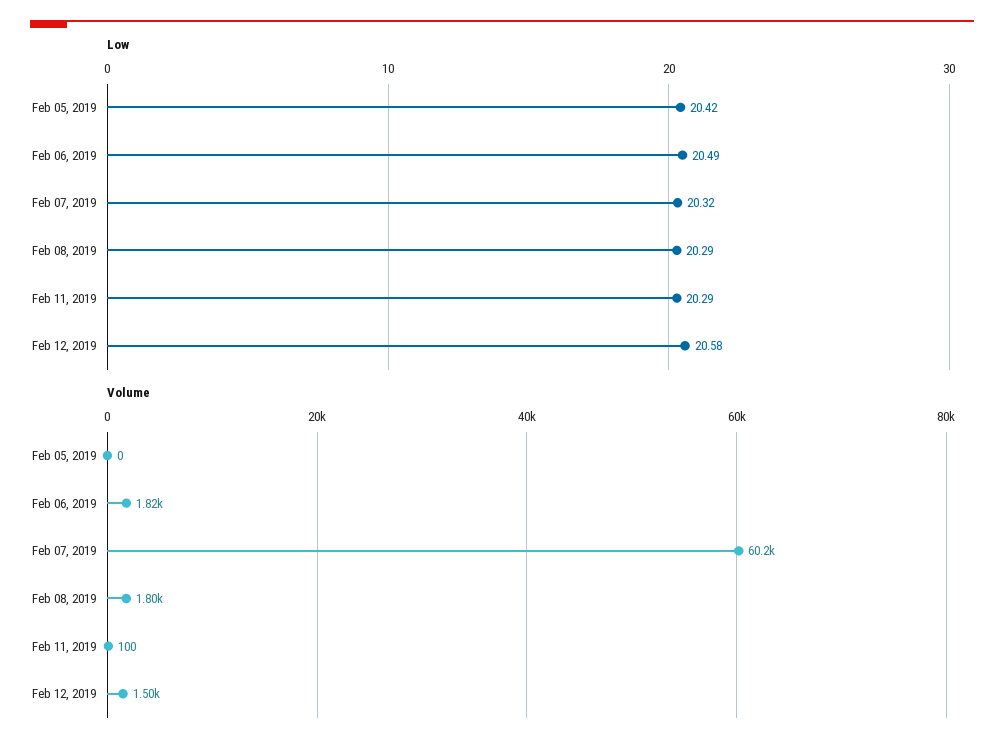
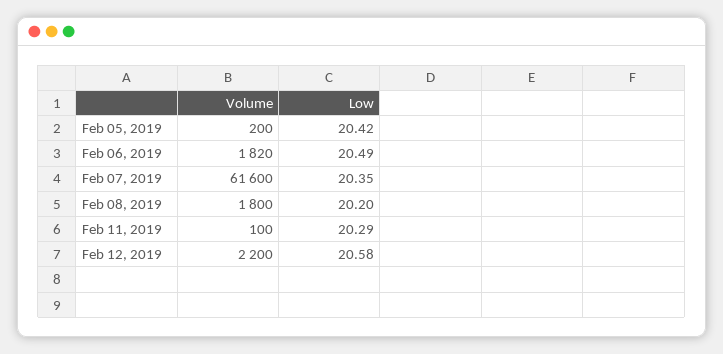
  {
    "Low": {
      "Feb 05, 2019": 20.42,
      "Feb 06, 2019": 20.49,
-     "Feb 07, 2019": 20.32,
+     "Feb 07, 2019": 20.35,
-     "Feb 08, 2019": 20.29,
+     "Feb 08, 2019": 20.2,
      "Feb 11, 2019": 20.29,
      "Feb 12, 2019": 20.58
    },
    "Volume": {
-     "Feb 05, 2019": 0,
+     "Feb 05, 2019": 200,
      "Feb 06, 2019": 1820,
-     "Feb 07, 2019": 60200,
+     "Feb 07, 2019": 61600,
      "Feb 08, 2019": 1800,
      "Feb 11, 2019": 100,
-     "Feb 12, 2019": 1500
+     "Feb 12, 2019": 2200
    }
  }

